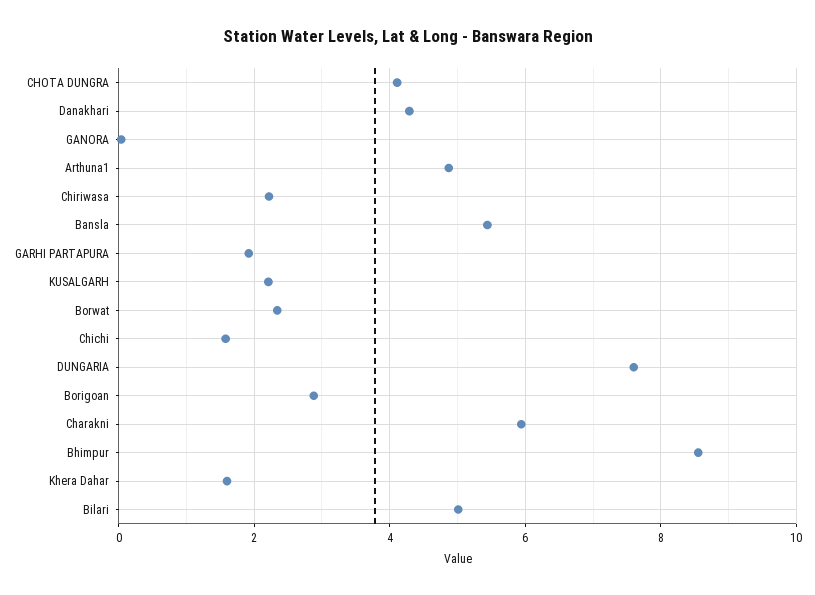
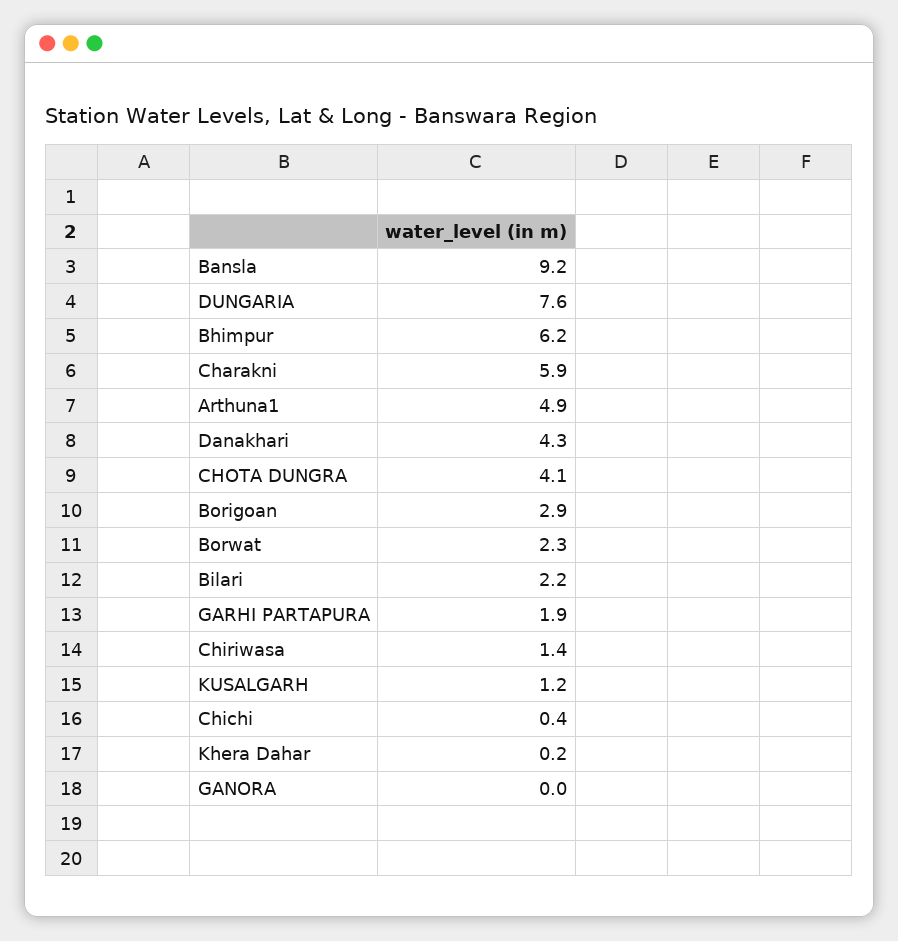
  {
    "CHOTA DUNGRA": 4.1,
    "Danakhari": 4.3,
    "GANORA": 0,
    "Arthuna1": 4.9,
-   "Chiriwasa": 2.2,
+   "Chiriwasa": 1.4,
-   "Bansla": 5.4,
+   "Bansla": 9.2,
    "GARHI PARTAPURA": 1.9,
-   "KUSALGARH": 2.2,
+   "KUSALGARH": 1.2,
    "Borwat": 2.3,
-   "Chichi": 1.6,
+   "Chichi": 0.4,
    "DUNGARIA": 7.6,
    "Borigoan": 2.9,
    "Charakni": 5.9,
-   "Bhimpur": 8.6,
+   "Bhimpur": 6.2,
-   "Khera Dahar": 1.6,
+   "Khera Dahar": 0.2,
-   "Bilari": 5
+   "Bilari": 2.2
  }

